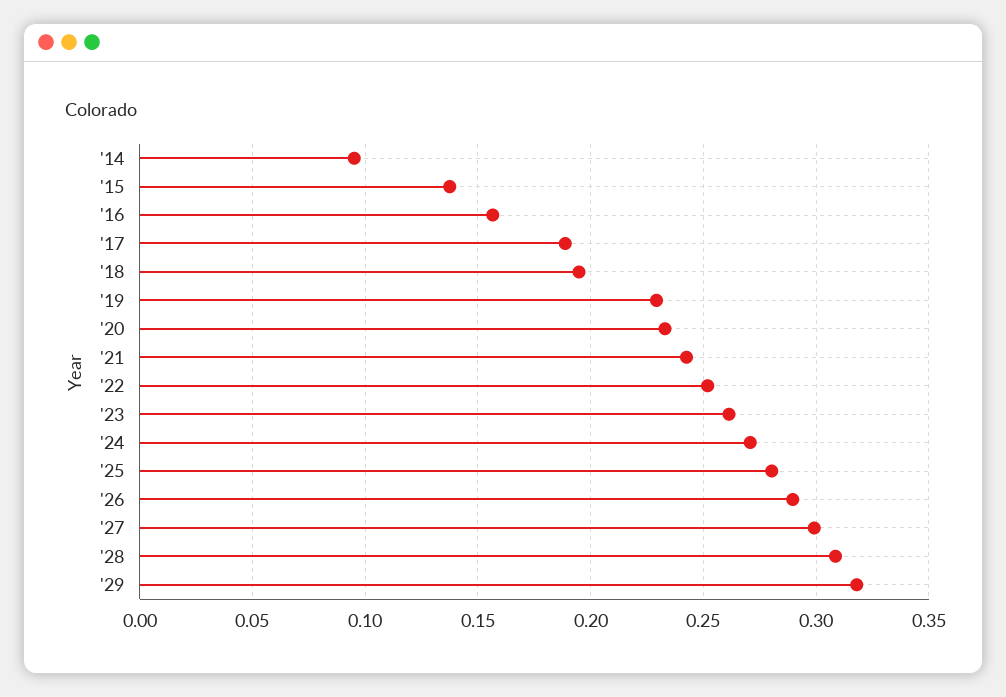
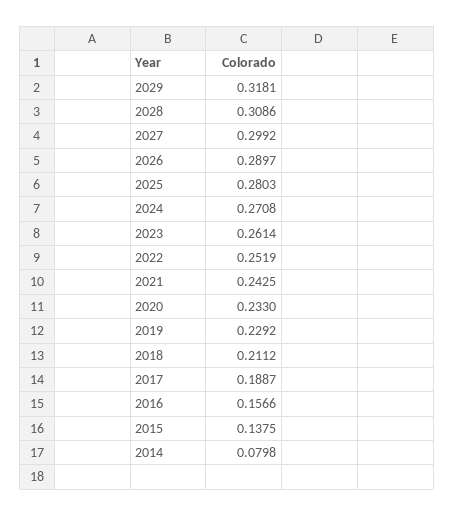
  {
-   "'14": 0.095,
+   "'14": 0.0798,
    "'15": 0.1375,
    "'16": 0.1566,
    "'17": 0.1887,
-   "'18": 0.195,
+   "'18": 0.2112,
    "'19": 0.2292,
    "'20": 0.233,
    "'21": 0.2425,
    "'22": 0.2519,
    "'23": 0.2614,
    "'24": 0.2708,
    "'25": 0.2803,
    "'26": 0.2897,
    "'27": 0.2992,
    "'28": 0.3086,
    "'29": 0.3181
  }

